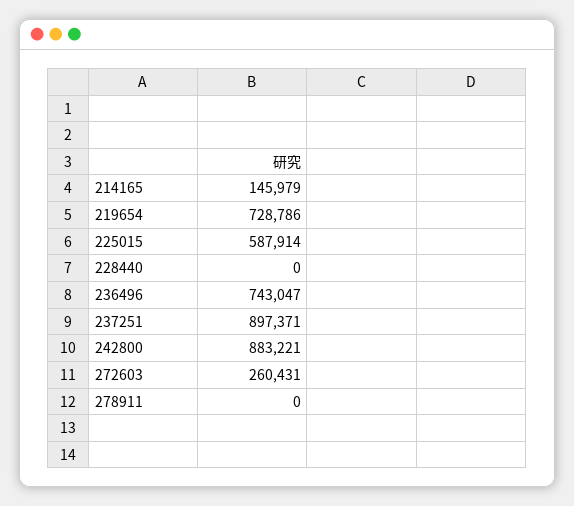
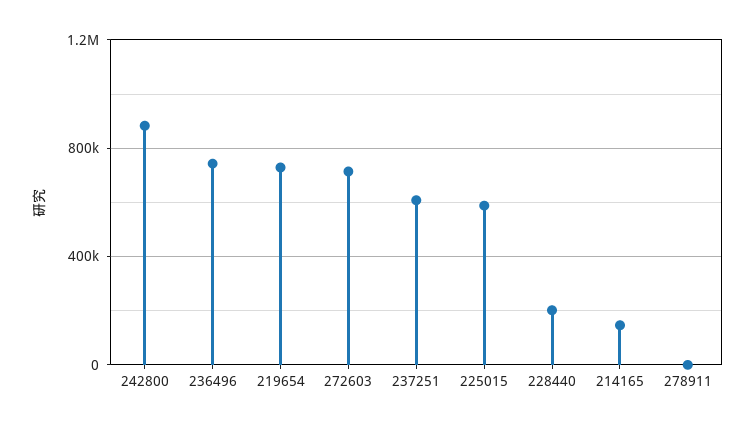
  {
    "214165": 145979,
    "219654": 728786,
    "225015": 587914,
-   "228440": 0,
+   "228440": 200000,
    "236496": 743047,
-   "237251": 897371,
+   "237251": 600000,
    "242800": 883221,
-   "272603": 260431,
+   "272603": 700000,
    "278911": 0
  }

